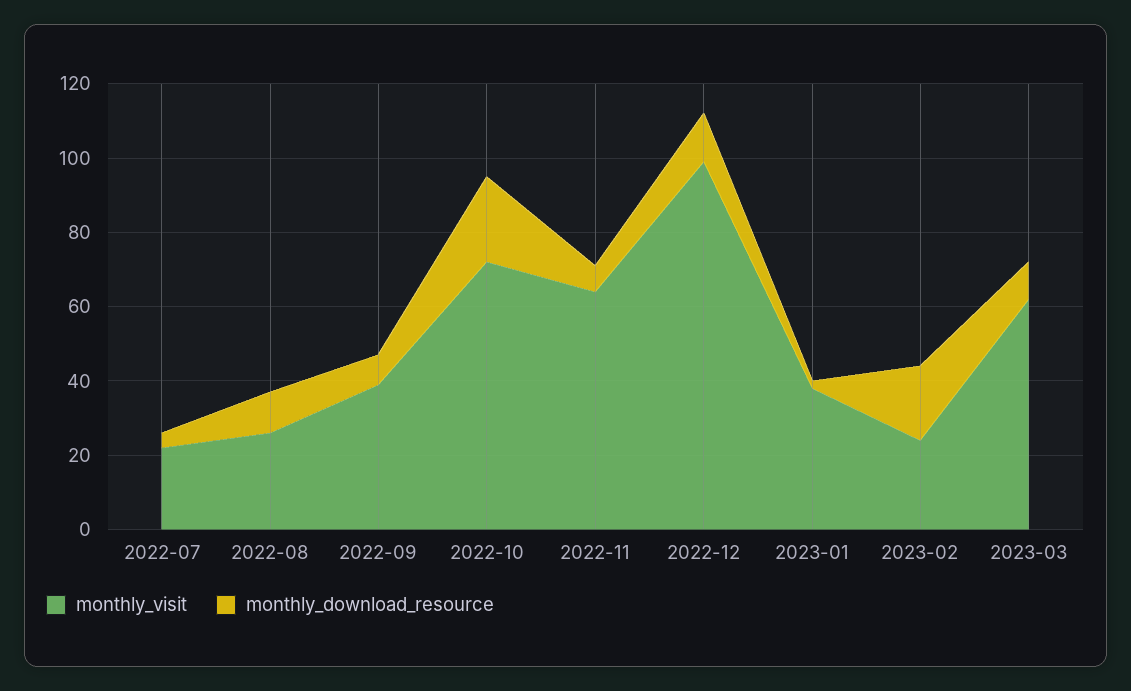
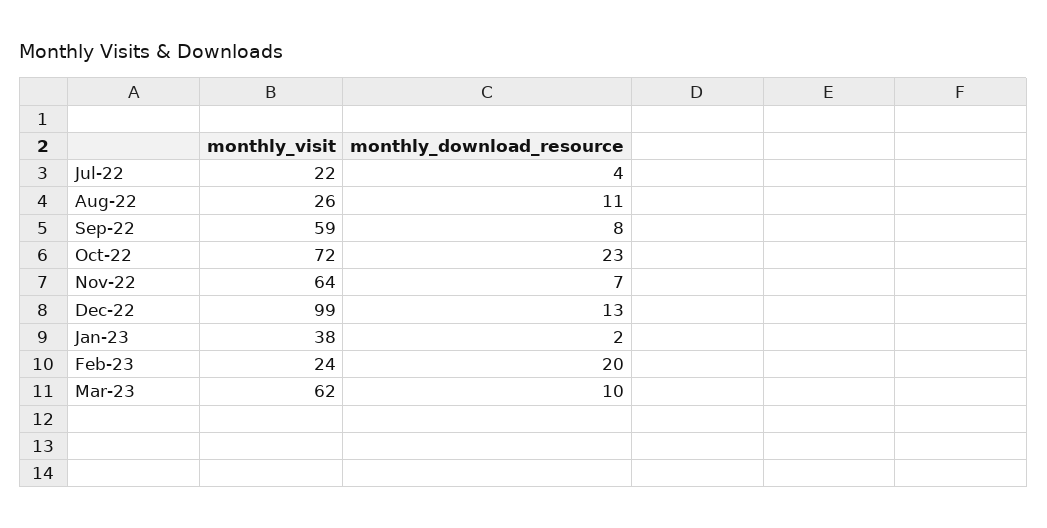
  {
    "monthly_visit": {
      "2022-07": 22,
      "2022-08": 26,
-     "2022-09": 40,
+     "2022-09": 59,
      "2022-10": 72,
      "2022-11": 64,
      "2022-12": 99,
      "2023-01": 38,
      "2023-02": 24,
      "2023-03": 62
    },
    "monthly_download_resource": {
      "2022-07": 4,
      "2022-08": 11,
      "2022-09": 8,
      "2022-10": 23,
      "2022-11": 7,
      "2022-12": 13,
      "2023-01": 2,
      "2023-02": 20,
      "2023-03": 10
    }
  }

